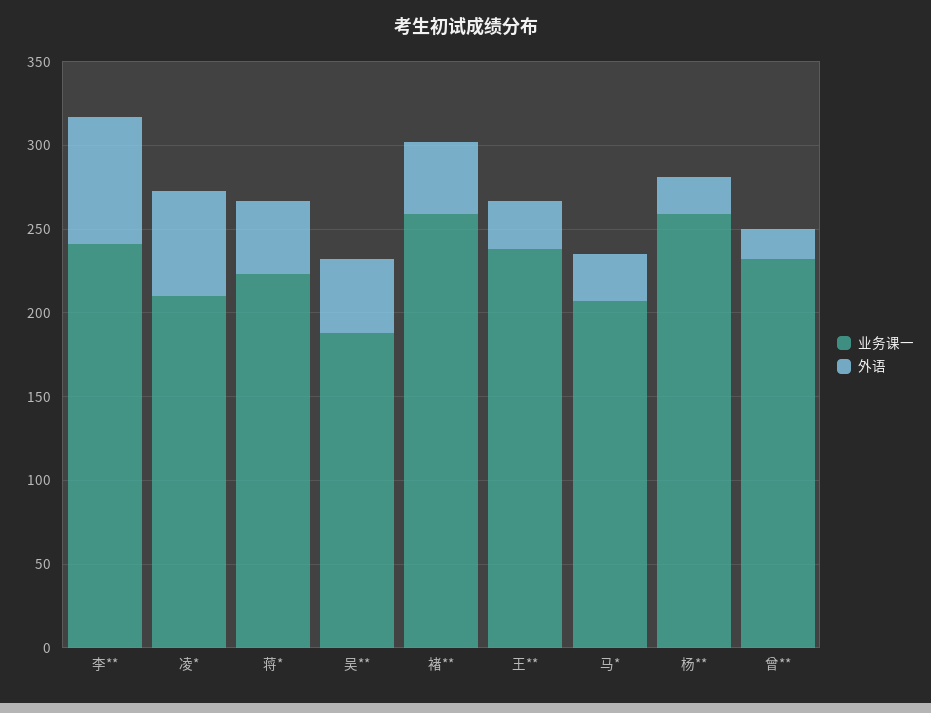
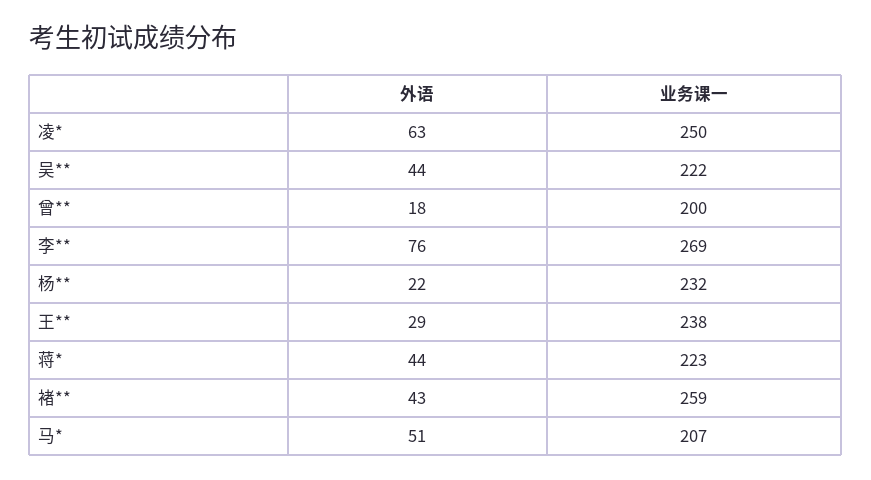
  {
    "业务课一": {
-     "李**": 240,
+     "李**": 269,
-     "凌*": 210,
+     "凌*": 250,
      "蒋*": 223,
-     "吴**": 190,
+     "吴**": 222,
      "褚**": 259,
      "王**": 238,
      "马*": 207,
-     "杨**": 260,
+     "杨**": 232,
-     "曾**": 230
+     "曾**": 200
    },
    "外语": {
      "李**": 76,
      "凌*": 63,
      "蒋*": 44,
      "吴**": 44,
      "褚**": 43,
      "王**": 29,
-     "马*": 30,
+     "马*": 51,
      "杨**": 22,
      "曾**": 18
    }
  }

